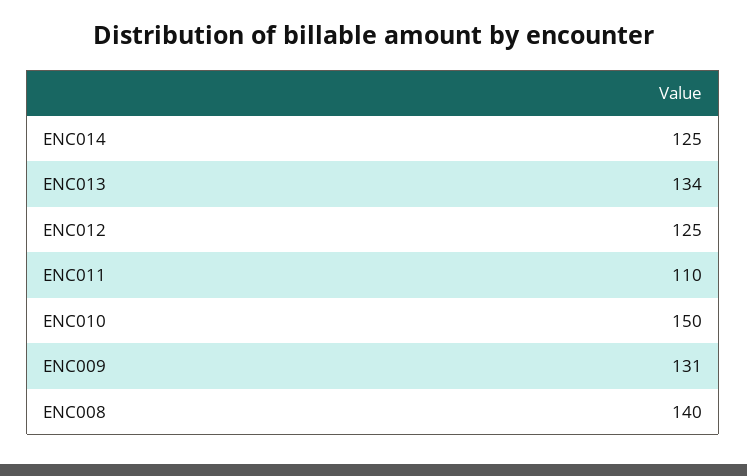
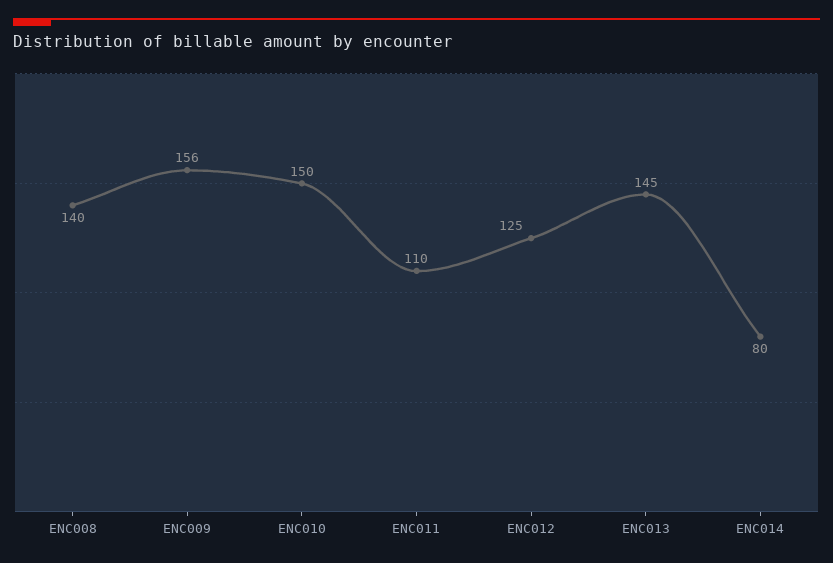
  {
-   "ENC014": 125,
+   "ENC014": 80,
-   "ENC013": 134,
+   "ENC013": 145,
    "ENC012": 125,
    "ENC011": 110,
    "ENC010": 150,
-   "ENC009": 131,
+   "ENC009": 156,
    "ENC008": 140
  }

